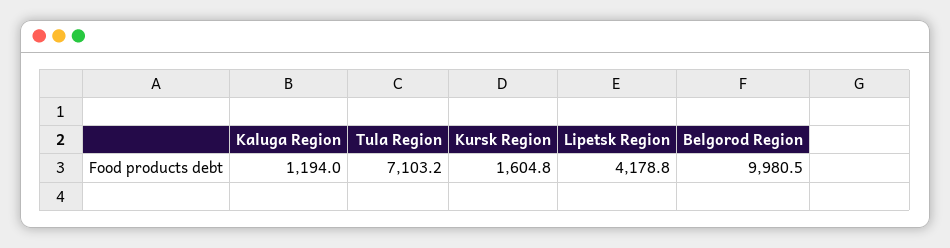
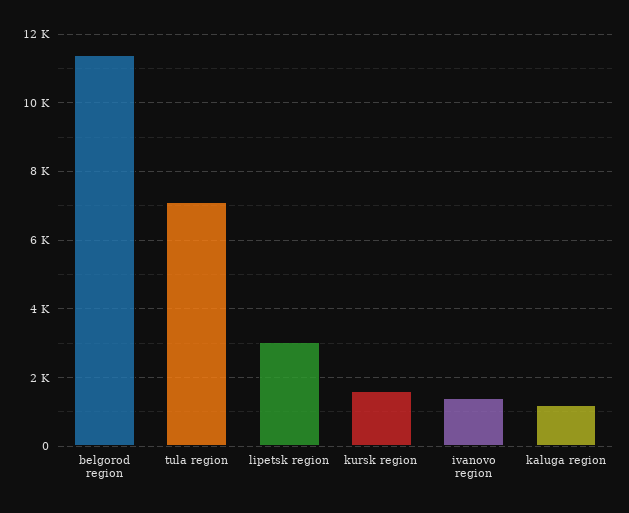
  {
    "Kaluga Region": 1194,
    "Tula Region": 7103.2,
    "Kursk Region": 1604.8,
-   "Lipetsk Region": 4178.8,
+   "Lipetsk Region": 3000,
-   "Belgorod Region": 9980.5
+   "Belgorod Region": 11400,
+   "ivanovo region": 1400
  }

